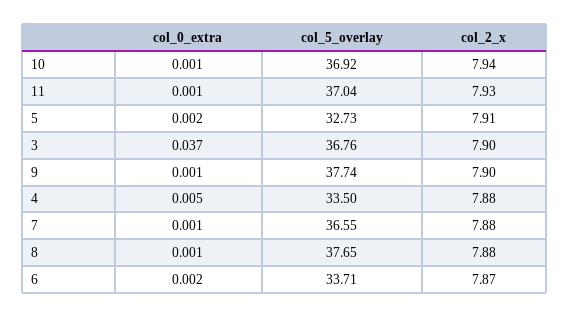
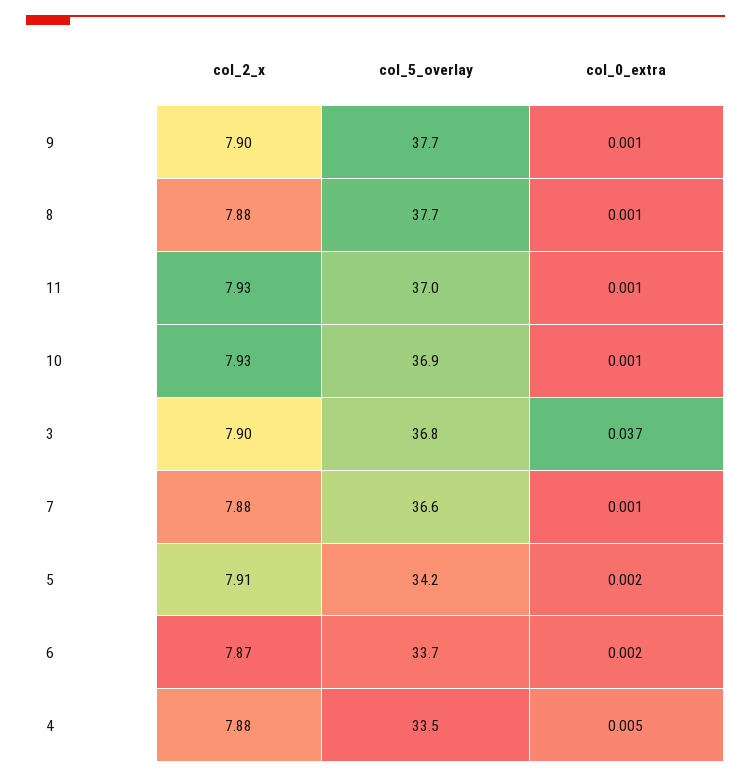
  {
    "col_0_extra": {
      "10": 0.001,
      "11": 0.001,
      "5": 0.002,
      "3": 0.037,
      "9": 0.001,
      "4": 0.005,
      "7": 0.001,
      "8": 0.001,
      "6": 0.002
    },
    "col_5_overlay": {
      "10": 36.92,
      "11": 37.04,
-     "5": 32.73,
+     "5": 34.2,
      "3": 36.76,
      "9": 37.74,
      "4": 33.5,
      "7": 36.55,
      "8": 37.65,
      "6": 33.71
    },
    "col_2_x": {
-     "10": 7.94,
+     "10": 7.93,
      "11": 7.93,
      "5": 7.91,
      "3": 7.9,
      "9": 7.9,
      "4": 7.88,
      "7": 7.88,
      "8": 7.88,
      "6": 7.87
    }
  }

